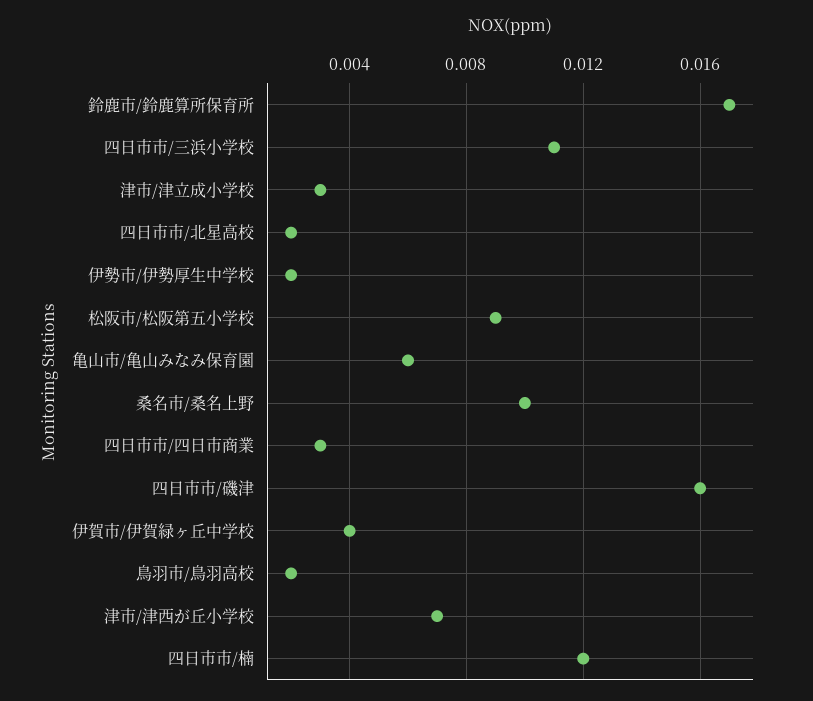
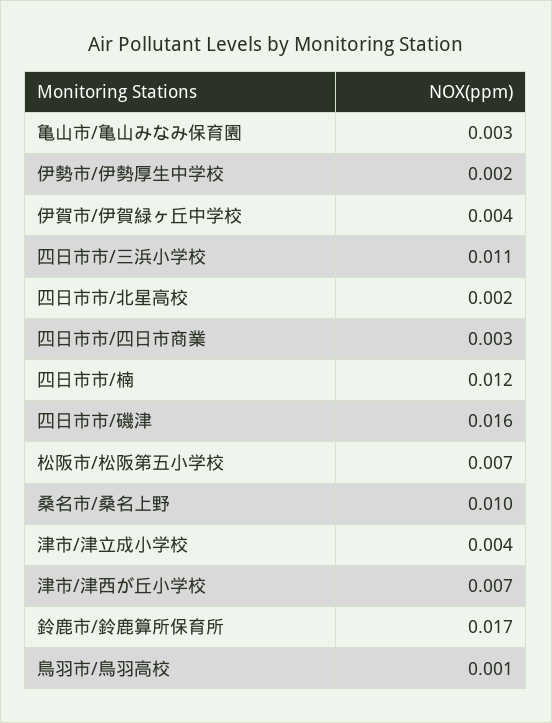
  {
    "鈴鹿市/鈴鹿算所保育所": 0.017,
    "四日市市/三浜小学校": 0.011,
-   "津市/津立成小学校": 0.003,
+   "津市/津立成小学校": 0.004,
    "四日市市/北星高校": 0.002,
    "伊勢市/伊勢厚生中学校": 0.002,
-   "松阪市/松阪第五小学校": 0.009,
+   "松阪市/松阪第五小学校": 0.007,
-   "亀山市/亀山みなみ保育園": 0.006,
+   "亀山市/亀山みなみ保育園": 0.003,
    "桑名市/桑名上野": 0.01,
    "四日市市/四日市商業": 0.003,
    "四日市市/磯津": 0.016,
    "伊賀市/伊賀緑ヶ丘中学校": 0.004,
-   "鳥羽市/鳥羽高校": 0.002,
+   "鳥羽市/鳥羽高校": 0.001,
    "津市/津西が丘小学校": 0.007,
    "四日市市/楠": 0.012
  }

